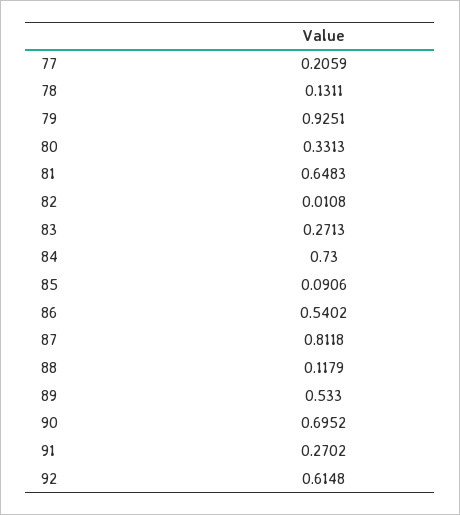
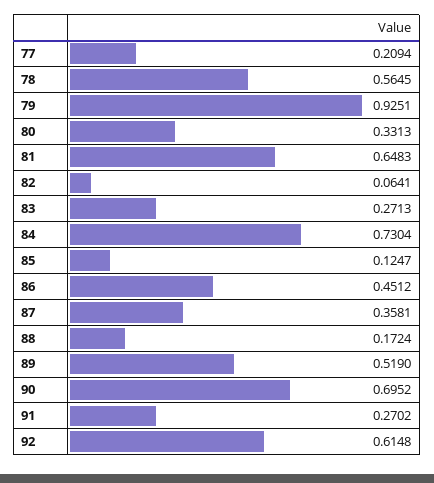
  {
-   "77": 0.2059,
+   "77": 0.2094,
-   "78": 0.1311,
+   "78": 0.5645,
    "79": 0.9251,
    "80": 0.3313,
    "81": 0.6483,
-   "82": 0.0108,
+   "82": 0.0641,
    "83": 0.2713,
-   "84": 0.73,
+   "84": 0.7304,
-   "85": 0.0906,
+   "85": 0.1247,
-   "86": 0.5402,
+   "86": 0.4512,
-   "87": 0.8118,
+   "87": 0.3581,
-   "88": 0.1179,
+   "88": 0.1724,
-   "89": 0.533,
+   "89": 0.519,
    "90": 0.6952,
    "91": 0.2702,
    "92": 0.6148
  }

